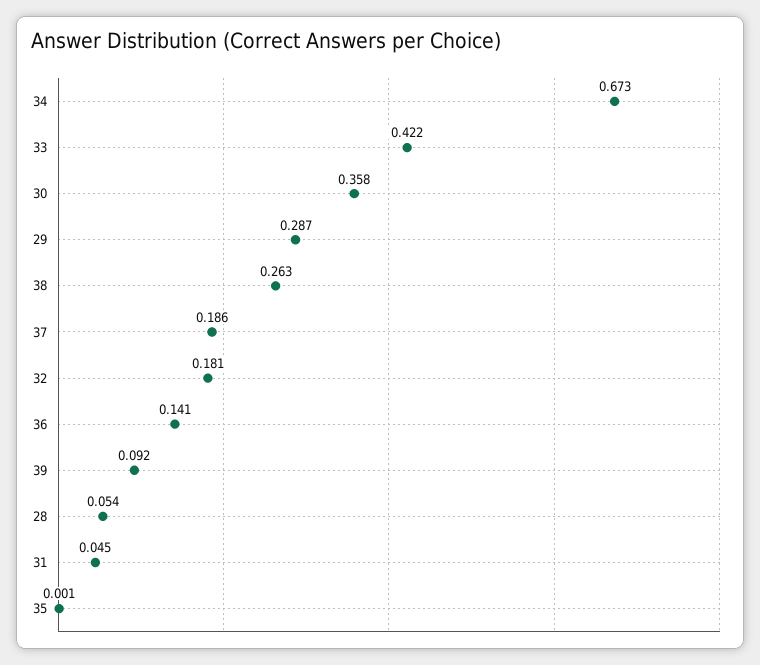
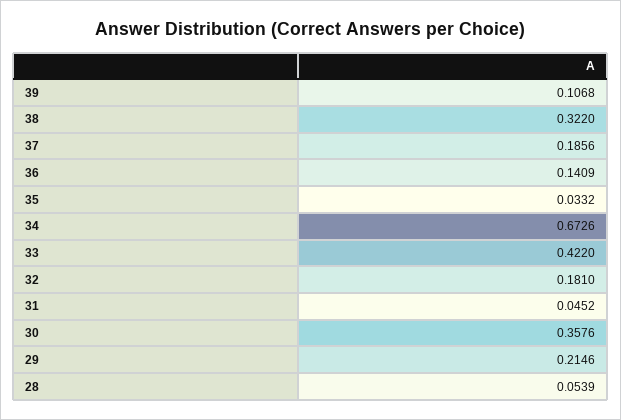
  {
    "34": 0.6726,
    "33": 0.422,
    "30": 0.3576,
-   "29": 0.287,
+   "29": 0.2146,
-   "38": 0.263,
+   "38": 0.322,
    "37": 0.1856,
    "32": 0.181,
    "36": 0.1409,
-   "39": 0.092,
+   "39": 0.1068,
    "28": 0.0539,
    "31": 0.0452,
-   "35": 0.001
+   "35": 0.0332
  }

